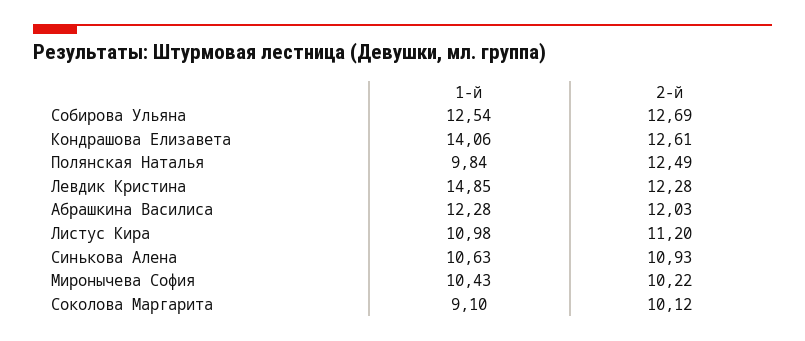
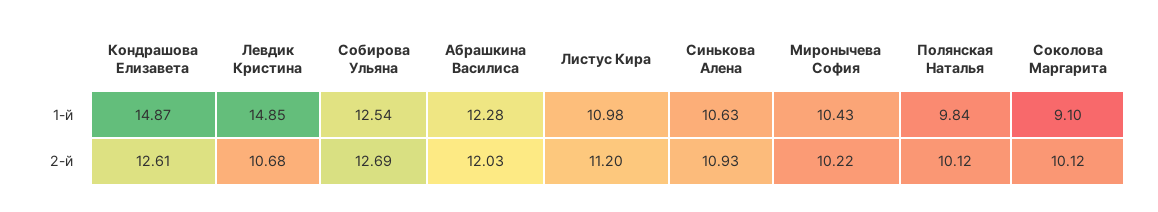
  {
    "1-й": {
      "Собирова Ульяна": 12.54,
-     "Кондрашова Елизавета": 14.06,
+     "Кондрашова Елизавета": 14.87,
      "Полянская Наталья": 9.84,
      "Левдик Кристина": 14.85,
      "Абрашкина Василиса": 12.28,
      "Листус Кира": 10.98,
      "Синькова Алена": 10.63,
      "Миронычева София": 10.43,
      "Соколова Маргарита": 9.1
    },
    "2-й": {
      "Собирова Ульяна": 12.69,
      "Кондрашова Елизавета": 12.61,
-     "Полянская Наталья": 12.49,
+     "Полянская Наталья": 10.12,
-     "Левдик Кристина": 12.28,
+     "Левдик Кристина": 10.68,
      "Абрашкина Василиса": 12.03,
      "Листус Кира": 11.2,
      "Синькова Алена": 10.93,
      "Миронычева София": 10.22,
      "Соколова Маргарита": 10.12
    }
  }

